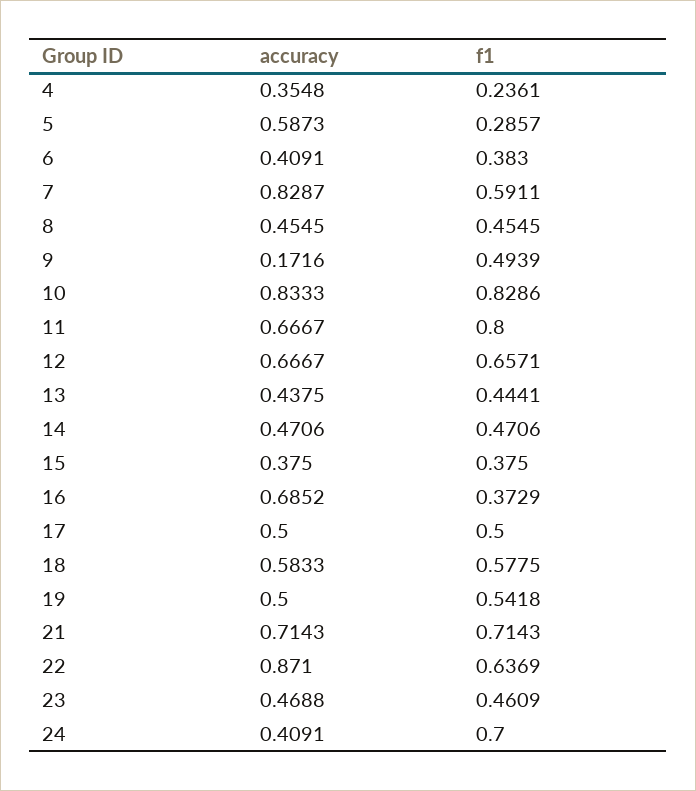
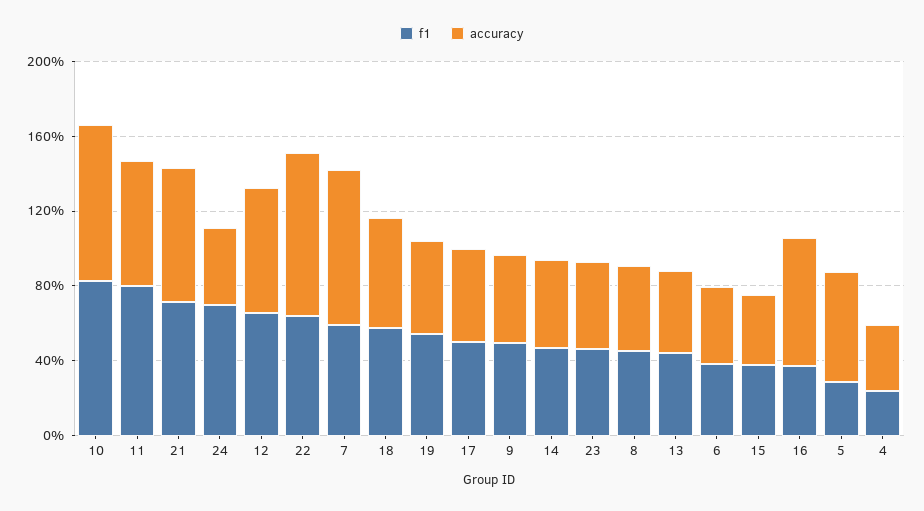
  {
    "accuracy": {
      "4": 0.3548,
      "5": 0.5873,
      "6": 0.4091,
      "7": 0.8287,
      "8": 0.4545,
-     "9": 0.1716,
+     "9": 0.5,
      "10": 0.8333,
      "11": 0.6667,
      "12": 0.6667,
      "13": 0.4375,
      "14": 0.4706,
      "15": 0.375,
      "16": 0.6852,
      "17": 0.5,
      "18": 0.5833,
      "19": 0.5,
      "21": 0.7143,
      "22": 0.871,
      "23": 0.4688,
      "24": 0.4091
    },
    "f1": {
      "4": 0.2361,
      "5": 0.2857,
      "6": 0.383,
      "7": 0.5911,
      "8": 0.4545,
      "9": 0.4939,
      "10": 0.8286,
      "11": 0.8,
      "12": 0.6571,
      "13": 0.4441,
      "14": 0.4706,
      "15": 0.375,
      "16": 0.3729,
      "17": 0.5,
      "18": 0.5775,
      "19": 0.5418,
      "21": 0.7143,
      "22": 0.6369,
      "23": 0.4609,
      "24": 0.7
    }
  }

